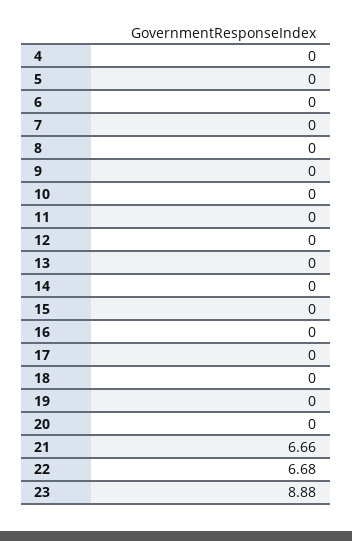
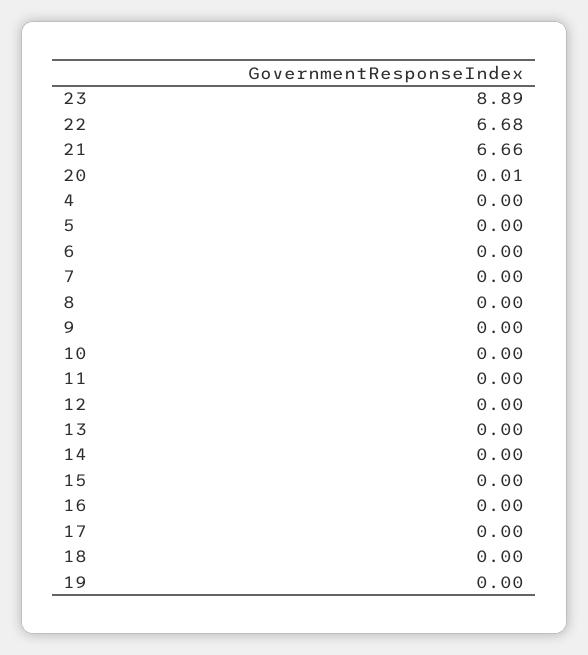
  {
    "4": 0,
    "5": 0,
    "6": 0,
    "7": 0,
    "8": 0,
    "9": 0,
    "10": 0,
    "11": 0,
    "12": 0,
    "13": 0,
    "14": 0,
    "15": 0,
    "16": 0,
    "17": 0,
    "18": 0,
    "19": 0,
-   "20": 0,
+   "20": 0.01,
    "21": 6.66,
    "22": 6.68,
-   "23": 8.88
+   "23": 8.89
  }

